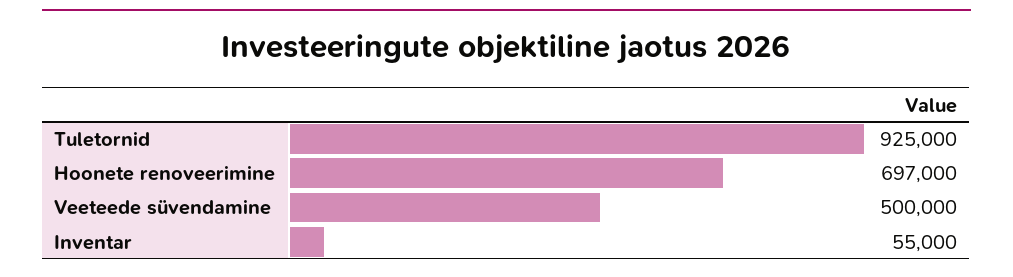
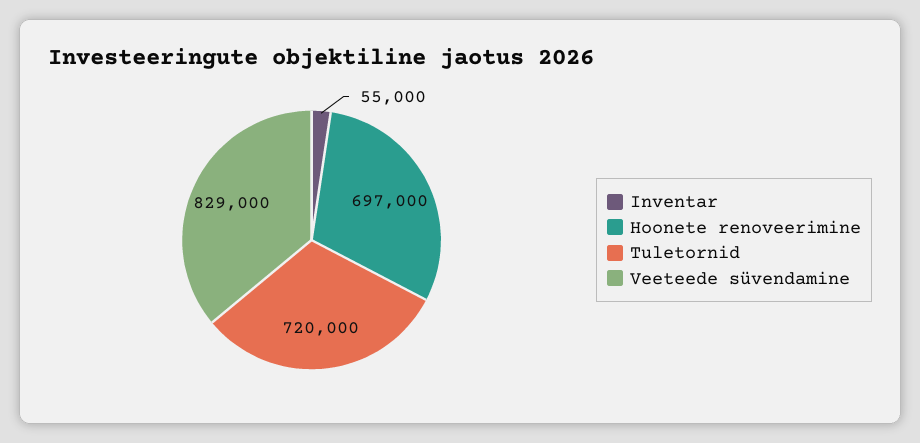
  {
-   "Tuletornid": 925000,
+   "Tuletornid": 720000,
    "Hoonete renoveerimine": 697000,
-   "Veeteede süvendamine": 500000,
+   "Veeteede süvendamine": 829000,
    "Inventar": 55000
  }

